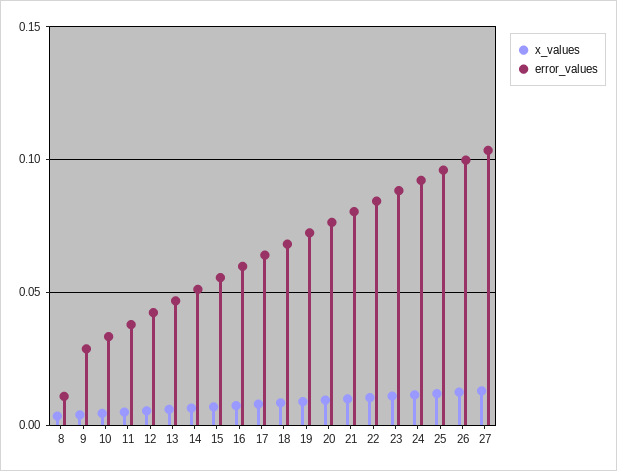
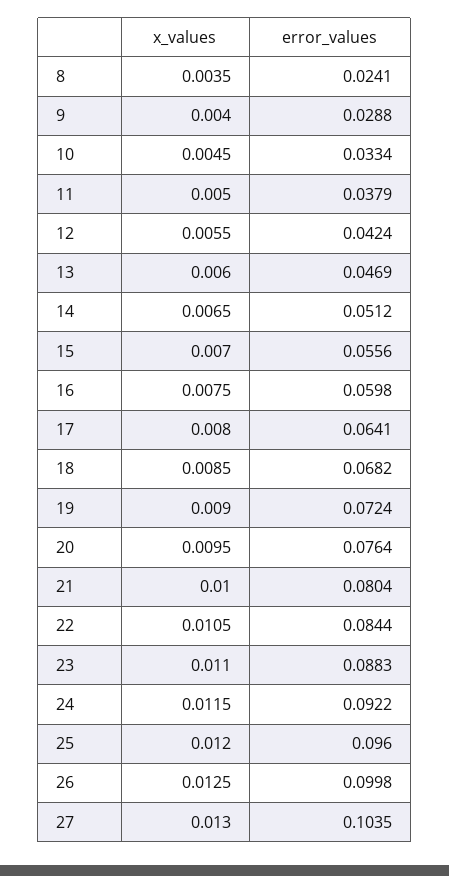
  {
    "x_values": {
      "8": 0.0035,
      "9": 0.004,
      "10": 0.0045,
      "11": 0.005,
      "12": 0.0055,
      "13": 0.006,
      "14": 0.0065,
      "15": 0.007,
      "16": 0.0075,
      "17": 0.008,
      "18": 0.0085,
      "19": 0.009,
      "20": 0.0095,
      "21": 0.01,
      "22": 0.0105,
      "23": 0.011,
      "24": 0.0115,
      "25": 0.012,
      "26": 0.0125,
      "27": 0.013
    },
    "error_values": {
-     "8": 0.01,
+     "8": 0.0241,
      "9": 0.0288,
      "10": 0.0334,
      "11": 0.0379,
      "12": 0.0424,
      "13": 0.0469,
      "14": 0.0512,
      "15": 0.0556,
      "16": 0.0598,
      "17": 0.0641,
      "18": 0.0682,
      "19": 0.0724,
      "20": 0.0764,
      "21": 0.0804,
      "22": 0.0844,
      "23": 0.0883,
      "24": 0.0922,
      "25": 0.096,
      "26": 0.0998,
      "27": 0.1035
    }
  }

